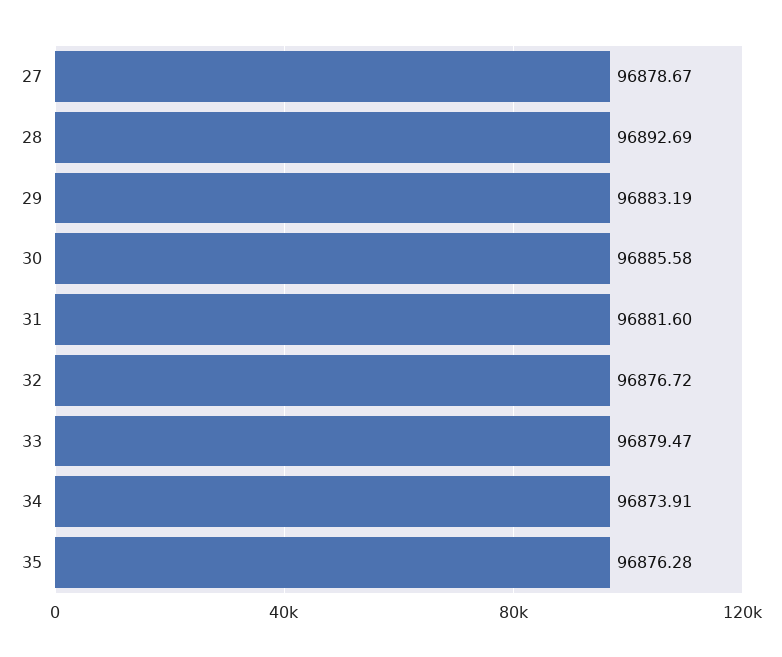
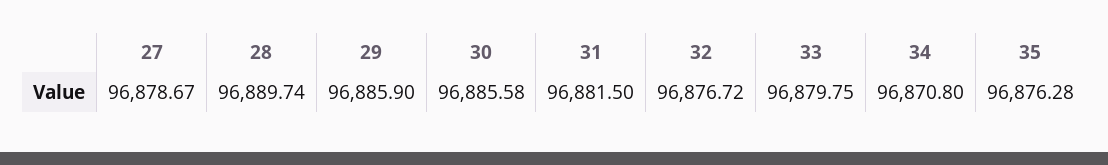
  {
    "27": 96878.67,
-   "28": 96892.69,
+   "28": 96889.74,
-   "29": 96883.19,
+   "29": 96885.9,
    "30": 96885.58,
-   "31": 96881.6,
+   "31": 96881.5,
    "32": 96876.72,
-   "33": 96879.47,
+   "33": 96879.75,
-   "34": 96873.91,
+   "34": 96870.8,
    "35": 96876.28
  }

